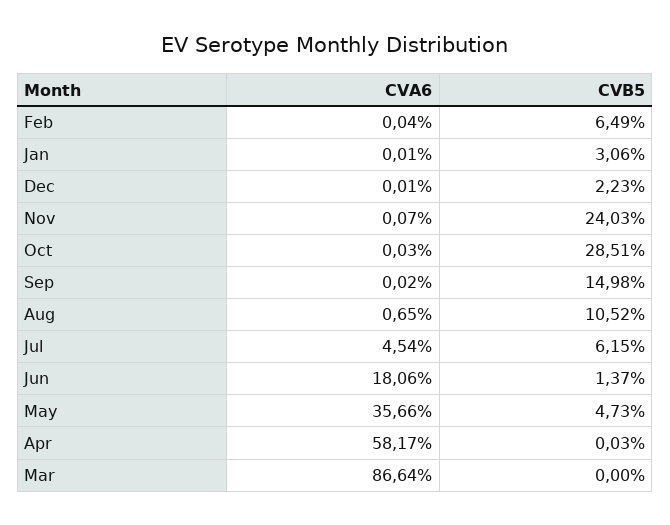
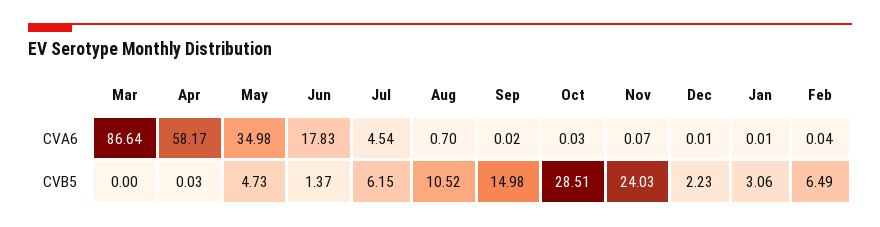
  {
    "CVA6": {
      "Feb": 0.04,
      "Jan": 0.01,
      "Dec": 0.01,
      "Nov": 0.07,
      "Oct": 0.03,
      "Sep": 0.02,
-     "Aug": 0.65,
+     "Aug": 0.7,
      "Jul": 4.54,
-     "Jun": 18.06,
+     "Jun": 17.83,
-     "May": 35.66,
+     "May": 34.98,
      "Apr": 58.17,
      "Mar": 86.64
    },
    "CVB5": {
      "Feb": 6.49,
      "Jan": 3.06,
      "Dec": 2.23,
      "Nov": 24.03,
      "Oct": 28.51,
      "Sep": 14.98,
      "Aug": 10.52,
      "Jul": 6.15,
      "Jun": 1.37,
      "May": 4.73,
      "Apr": 0.03,
      "Mar": 0
    }
  }

